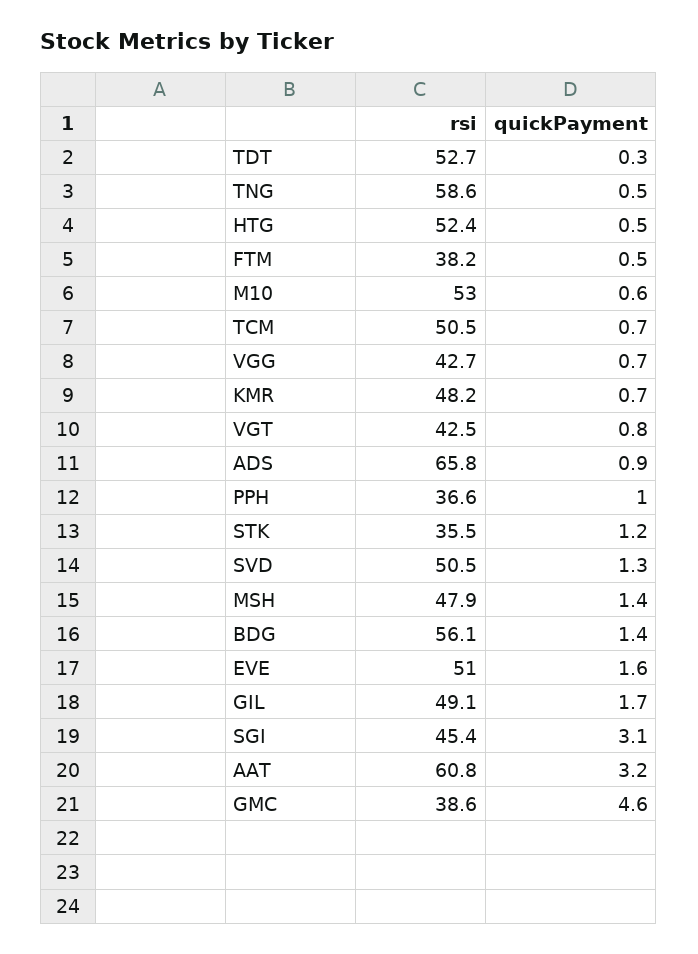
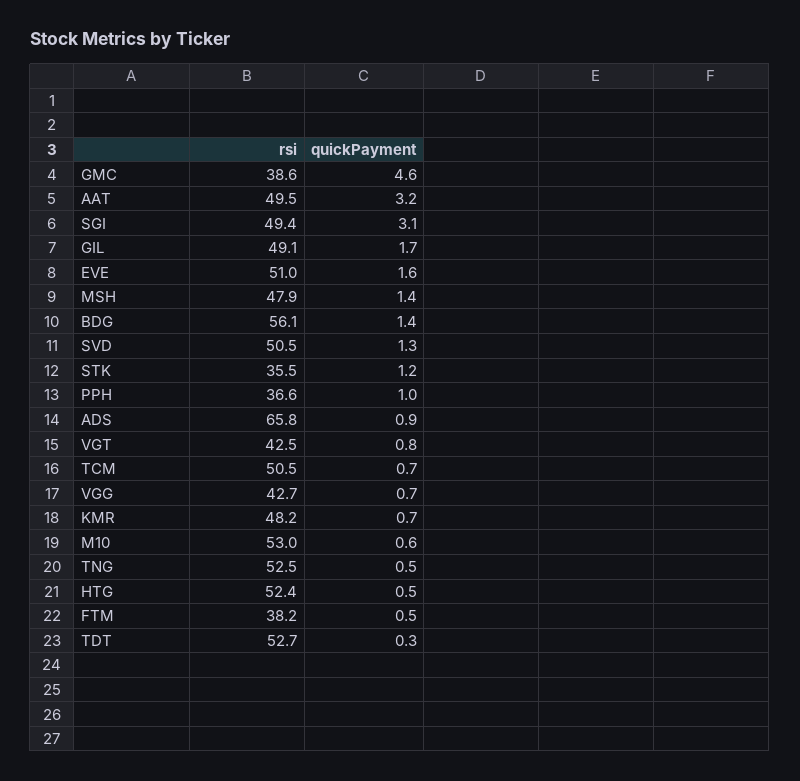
  {
    "rsi": {
      "TDT": 52.7,
-     "TNG": 58.6,
+     "TNG": 52.5,
      "HTG": 52.4,
      "FTM": 38.2,
      "M10": 53,
      "TCM": 50.5,
      "VGG": 42.7,
      "KMR": 48.2,
      "VGT": 42.5,
      "ADS": 65.8,
      "PPH": 36.6,
      "STK": 35.5,
      "SVD": 50.5,
      "MSH": 47.9,
      "BDG": 56.1,
      "EVE": 51,
      "GIL": 49.1,
-     "SGI": 45.4,
+     "SGI": 49.4,
-     "AAT": 60.8,
+     "AAT": 49.5,
      "GMC": 38.6
    },
    "quickPayment": {
      "TDT": 0.3,
      "TNG": 0.5,
      "HTG": 0.5,
      "FTM": 0.5,
      "M10": 0.6,
      "TCM": 0.7,
      "VGG": 0.7,
      "KMR": 0.7,
      "VGT": 0.8,
      "ADS": 0.9,
      "PPH": 1,
      "STK": 1.2,
      "SVD": 1.3,
      "MSH": 1.4,
      "BDG": 1.4,
      "EVE": 1.6,
      "GIL": 1.7,
      "SGI": 3.1,
      "AAT": 3.2,
      "GMC": 4.6
    }
  }

